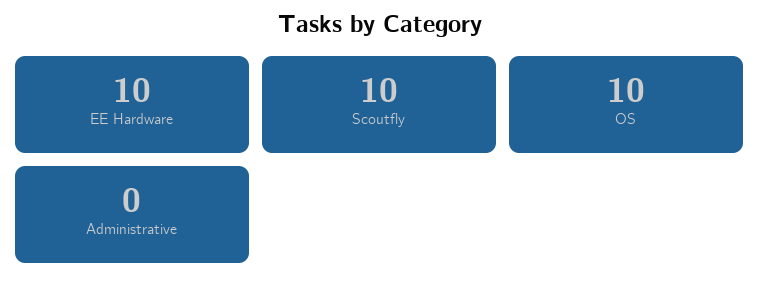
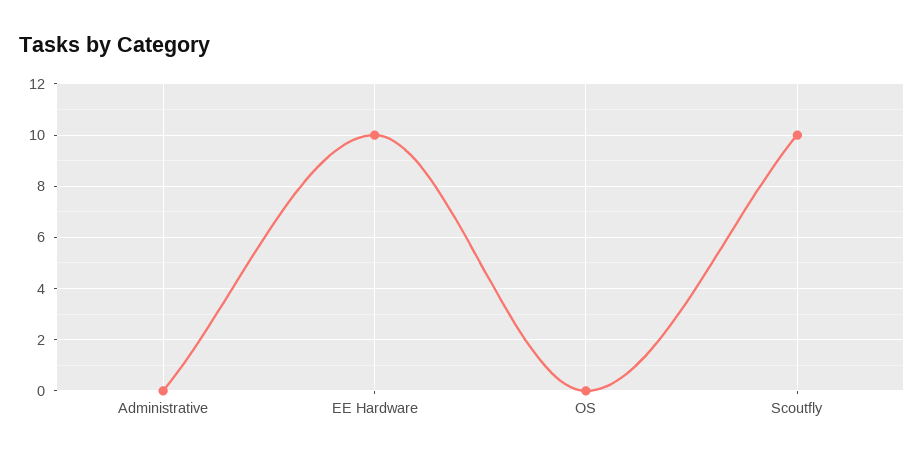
  {
    "EE Hardware": 10,
    "Scoutfly": 10,
-   "OS": 10,
+   "OS": 0,
    "Administrative": 0
  }

